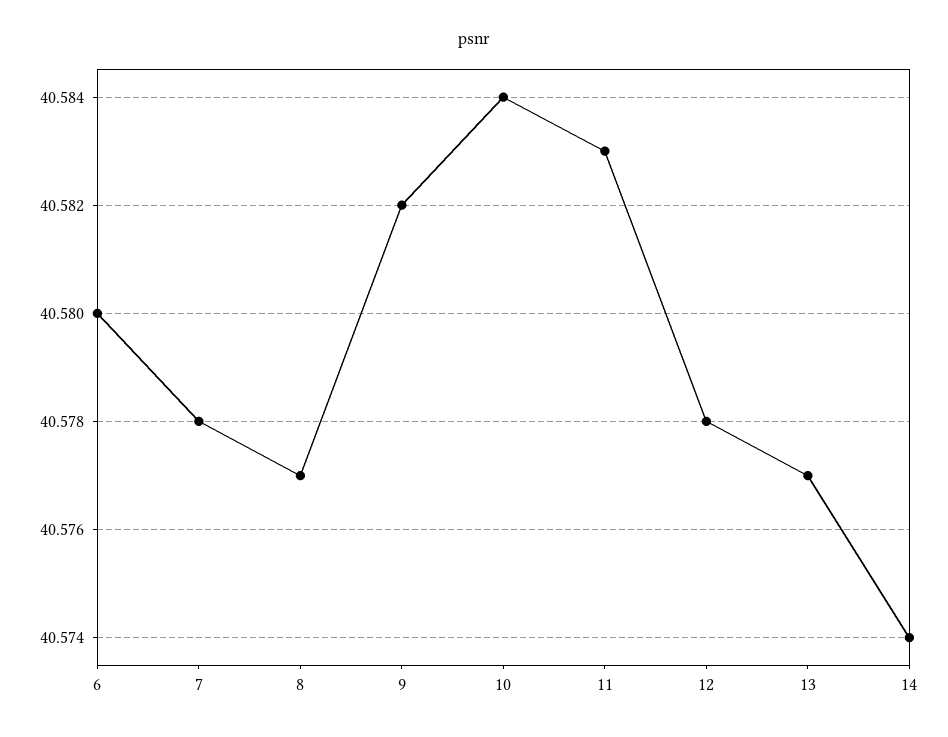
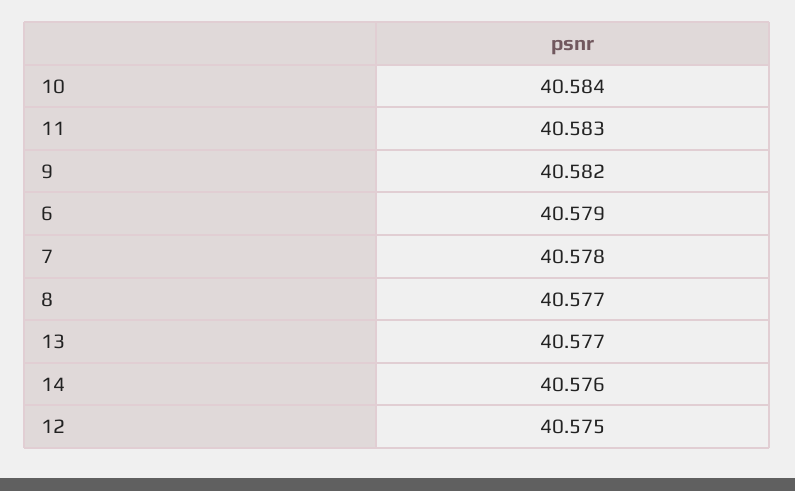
  {
-   "6": 40.58,
+   "6": 40.579,
    "7": 40.578,
    "8": 40.577,
    "9": 40.582,
    "10": 40.584,
    "11": 40.583,
-   "12": 40.578,
+   "12": 40.575,
    "13": 40.577,
-   "14": 40.574
+   "14": 40.576
  }

